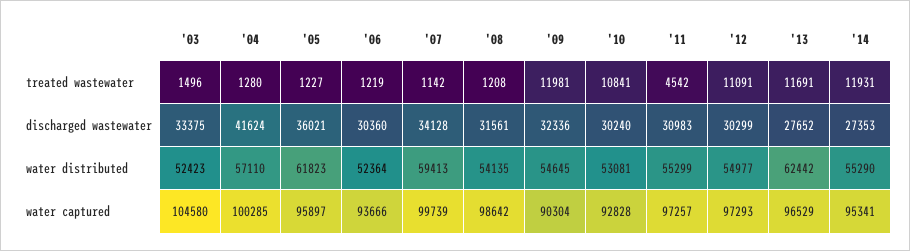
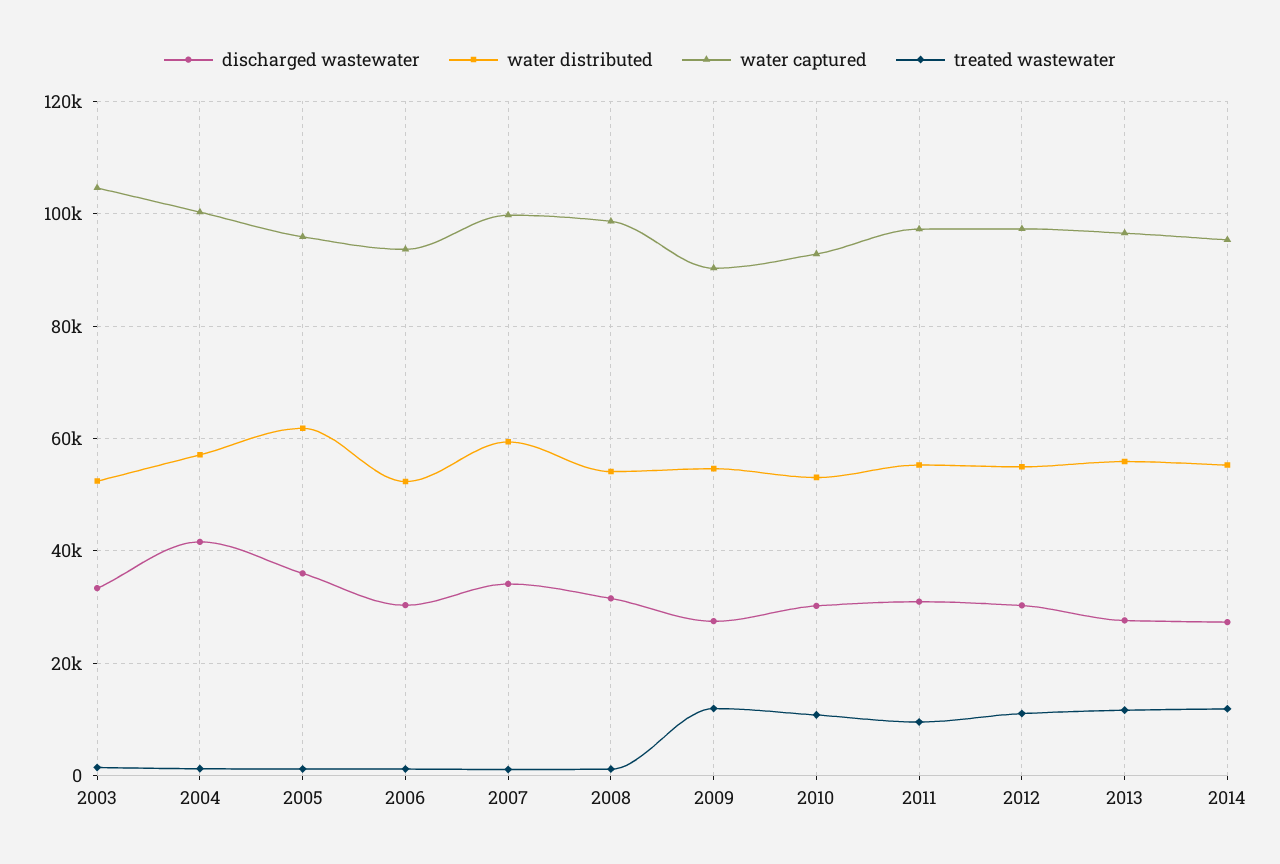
  {
    "treated wastewater": {
      "'03": 1496,
      "'04": 1280,
      "'05": 1227,
      "'06": 1219,
      "'07": 1142,
      "'08": 1208,
      "'09": 11981,
      "'10": 10841,
-     "'11": 4542,
+     "'11": 10000,
      "'12": 11091,
      "'13": 11691,
      "'14": 11931
    },
    "discharged wastewater": {
      "'03": 33375,
      "'04": 41624,
      "'05": 36021,
      "'06": 30360,
      "'07": 34128,
      "'08": 31561,
-     "'09": 32336,
+     "'09": 28000,
      "'10": 30240,
      "'11": 30983,
      "'12": 30299,
      "'13": 27652,
      "'14": 27353
    },
    "water distributed": {
      "'03": 52423,
      "'04": 57110,
      "'05": 61823,
      "'06": 52364,
      "'07": 59413,
      "'08": 54135,
      "'09": 54645,
      "'10": 53081,
      "'11": 55299,
      "'12": 54977,
-     "'13": 62442,
+     "'13": 56000,
      "'14": 55290
    },
    "water captured": {
      "'03": 104580,
      "'04": 100285,
      "'05": 95897,
      "'06": 93666,
      "'07": 99739,
      "'08": 98642,
      "'09": 90304,
      "'10": 92828,
      "'11": 97257,
      "'12": 97293,
      "'13": 96529,
      "'14": 95341
    }
  }

